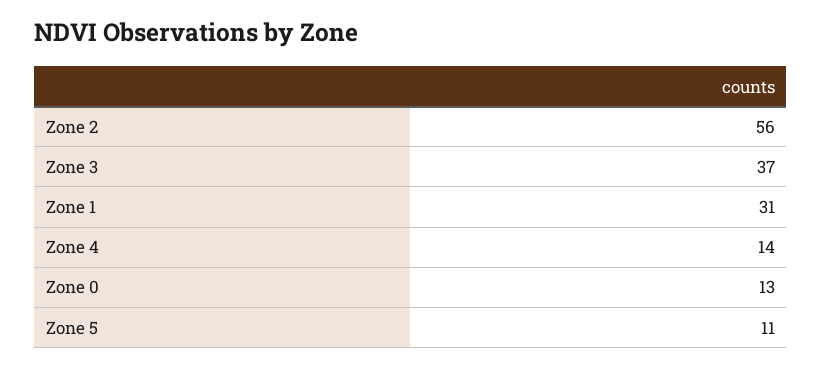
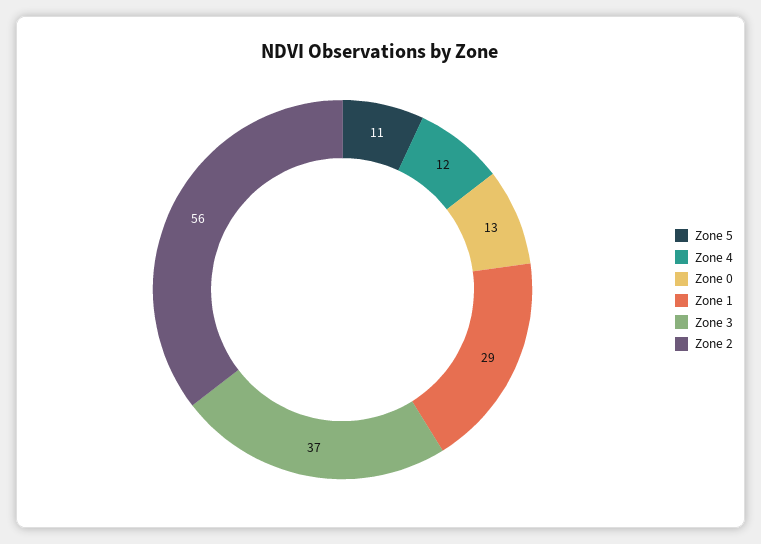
  {
    "Zone 2": 56,
    "Zone 3": 37,
-   "Zone 1": 31,
+   "Zone 1": 29,
-   "Zone 4": 14,
+   "Zone 4": 12,
    "Zone 0": 13,
    "Zone 5": 11
  }

